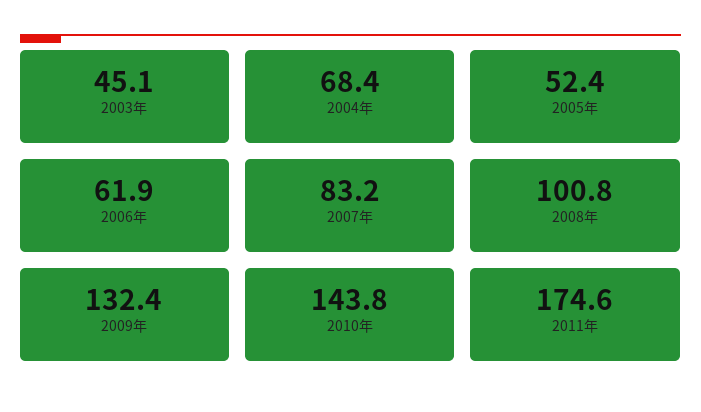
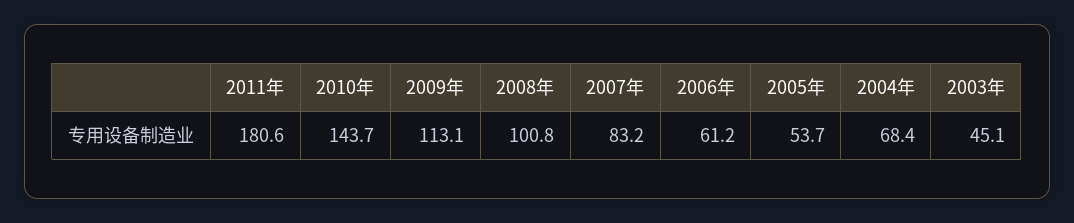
  {
    "2003年": 45.1,
    "2004年": 68.4,
-   "2005年": 52.4,
+   "2005年": 53.7,
-   "2006年": 61.9,
+   "2006年": 61.2,
    "2007年": 83.2,
    "2008年": 100.8,
-   "2009年": 132.4,
+   "2009年": 113.1,
-   "2010年": 143.8,
+   "2010年": 143.7,
-   "2011年": 174.6
+   "2011年": 180.6
  }

